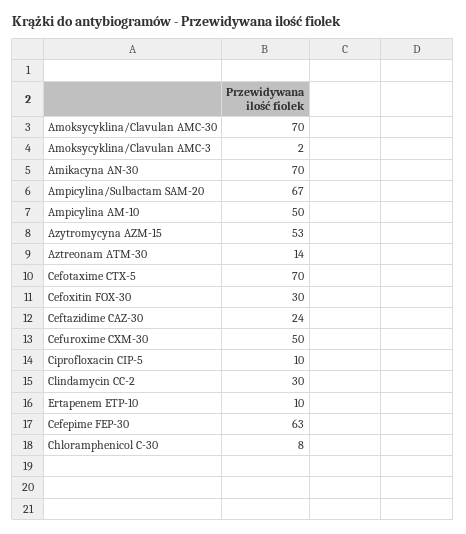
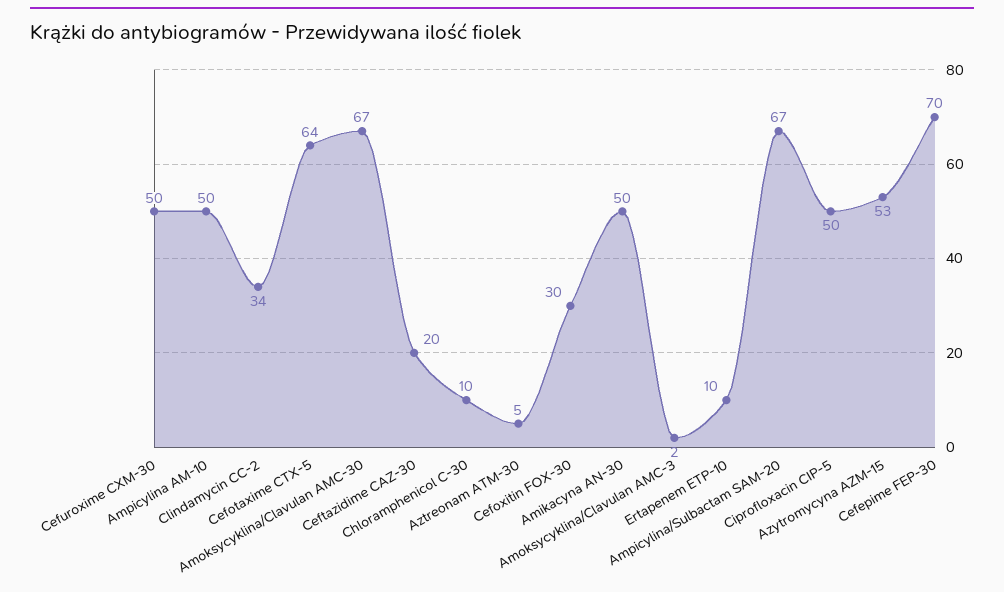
  {
-   "Amoksycyklina/Clavulan AMC-30": 70,
+   "Amoksycyklina/Clavulan AMC-30": 67,
    "Amoksycyklina/Clavulan AMC-3": 2,
-   "Amikacyna AN-30": 70,
+   "Amikacyna AN-30": 50,
    "Ampicylina/Sulbactam SAM-20": 67,
    "Ampicylina AM-10": 50,
    "Azytromycyna AZM-15": 53,
-   "Aztreonam ATM-30": 14,
+   "Aztreonam ATM-30": 5,
-   "Cefotaxime CTX-5": 70,
+   "Cefotaxime CTX-5": 64,
    "Cefoxitin FOX-30": 30,
-   "Ceftazidime CAZ-30": 24,
+   "Ceftazidime CAZ-30": 20,
    "Cefuroxime CXM-30": 50,
-   "Ciprofloxacin CIP-5": 10,
+   "Ciprofloxacin CIP-5": 50,
-   "Clindamycin CC-2": 30,
+   "Clindamycin CC-2": 34,
    "Ertapenem ETP-10": 10,
-   "Cefepime FEP-30": 63,
+   "Cefepime FEP-30": 70,
-   "Chloramphenicol C-30": 8
+   "Chloramphenicol C-30": 10
  }

